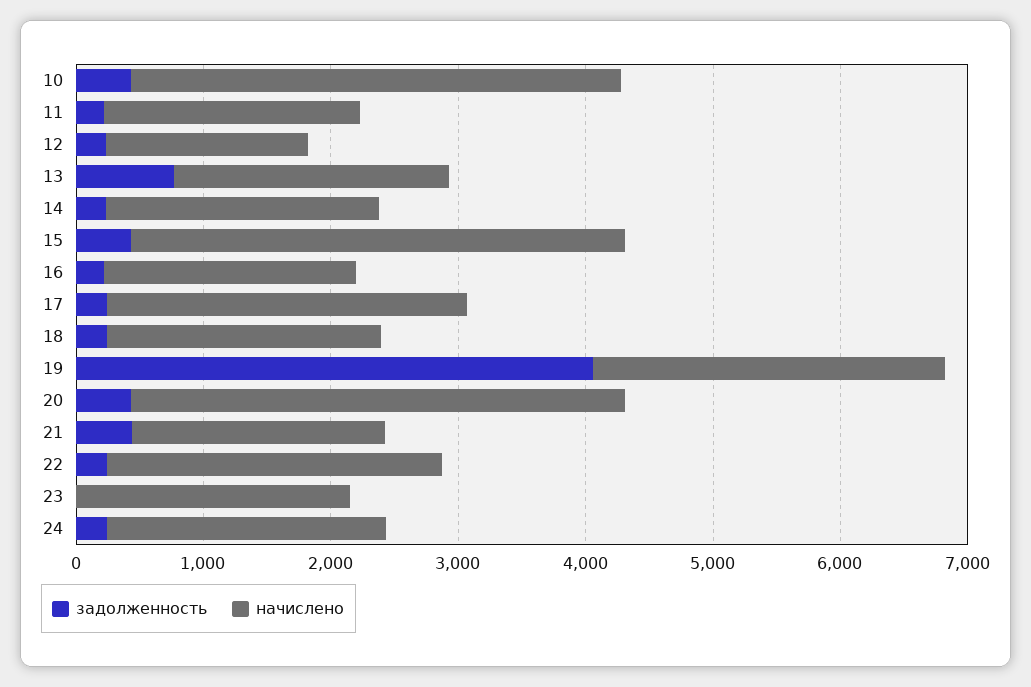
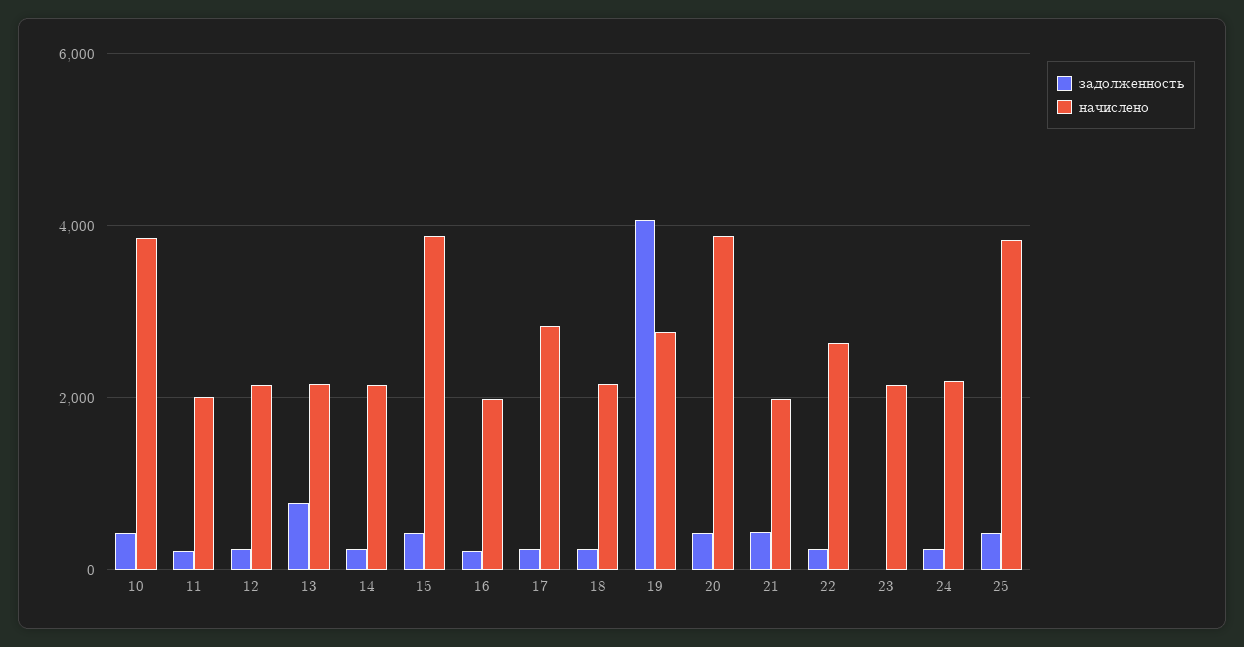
  {
    "задолженность": {
      "10": 400,
      "11": 200,
      "12": 200,
      "13": 800,
      "14": 200,
      "15": 400,
      "16": 200,
      "17": 200,
      "18": 200,
      "19": 4000,
      "20": 400,
      "21": 400,
      "22": 200,
      "23": 0,
-     "24": 200
+     "24": 200,
+     "25": 400
    },
    "начислено": {
      "10": 3800,
      "11": 2000,
-     "12": 1600,
+     "12": 2200,
      "13": 2200,
      "14": 2200,
      "15": 3800,
      "16": 2000,
      "17": 2800,
      "18": 2200,
      "19": 2800,
      "20": 3800,
      "21": 2000,
      "22": 2600,
      "23": 2200,
-     "24": 2200
+     "24": 2200,
+     "25": 3800
    }
  }

